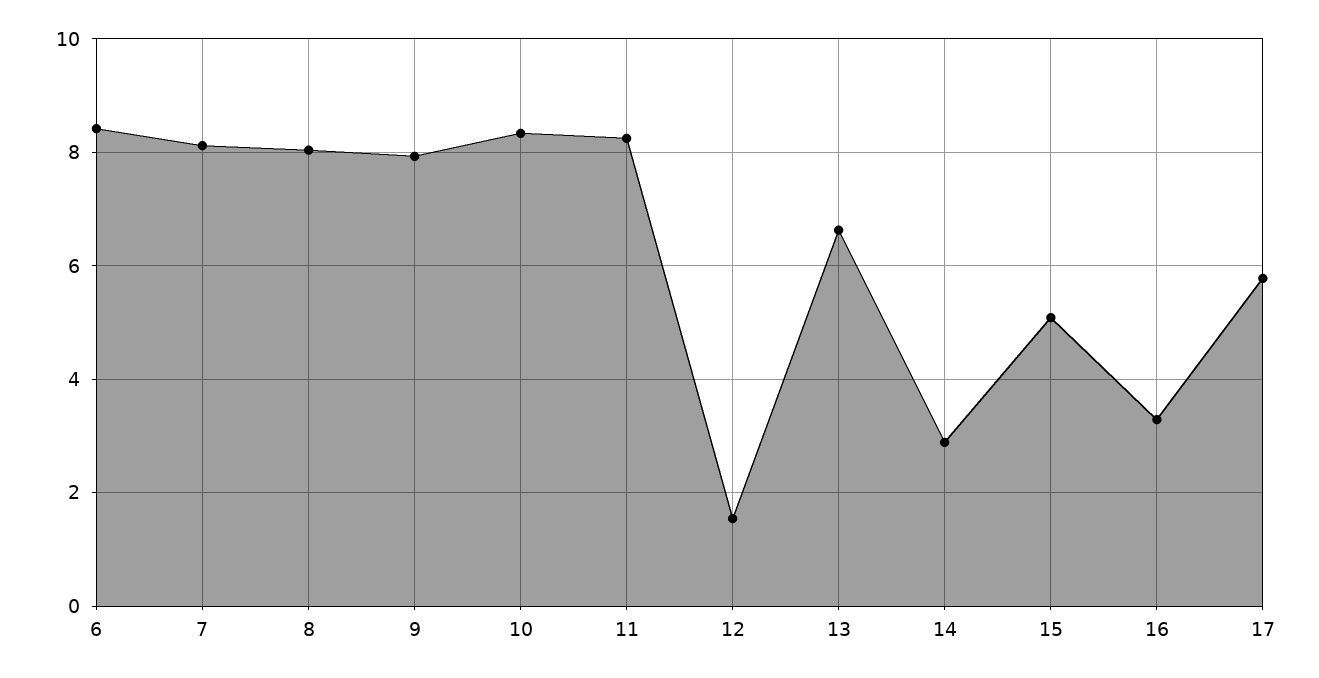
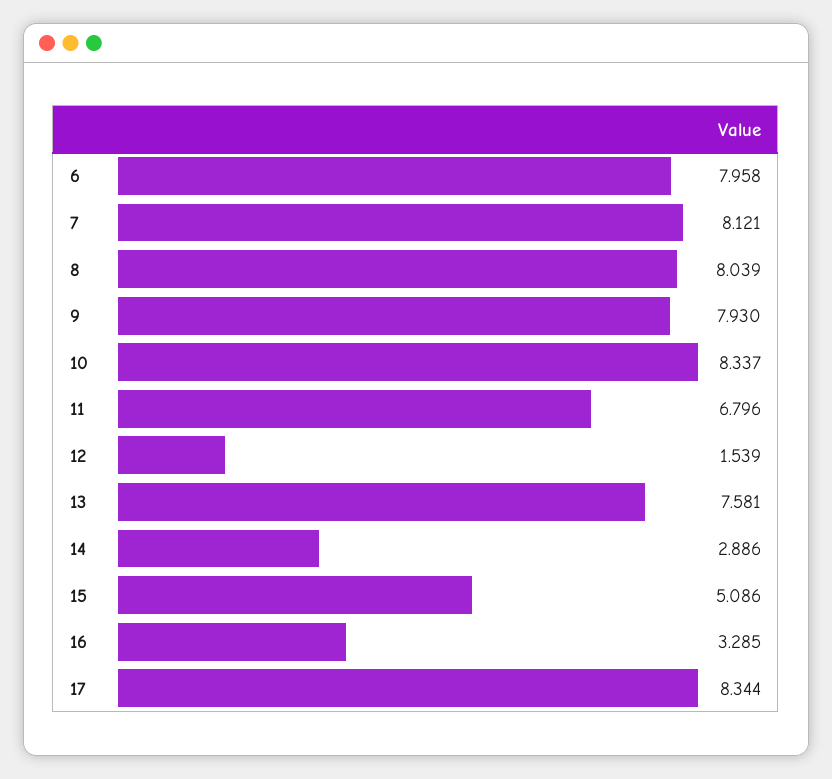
  {
-   "6": 8.4,
+   "6": 7.958,
    "7": 8.121,
    "8": 8.039,
    "9": 7.93,
    "10": 8.337,
-   "11": 8.2,
+   "11": 6.796,
    "12": 1.539,
-   "13": 6.6,
+   "13": 7.581,
    "14": 2.886,
    "15": 5.086,
    "16": 3.285,
-   "17": 5.8
+   "17": 8.344
  }

